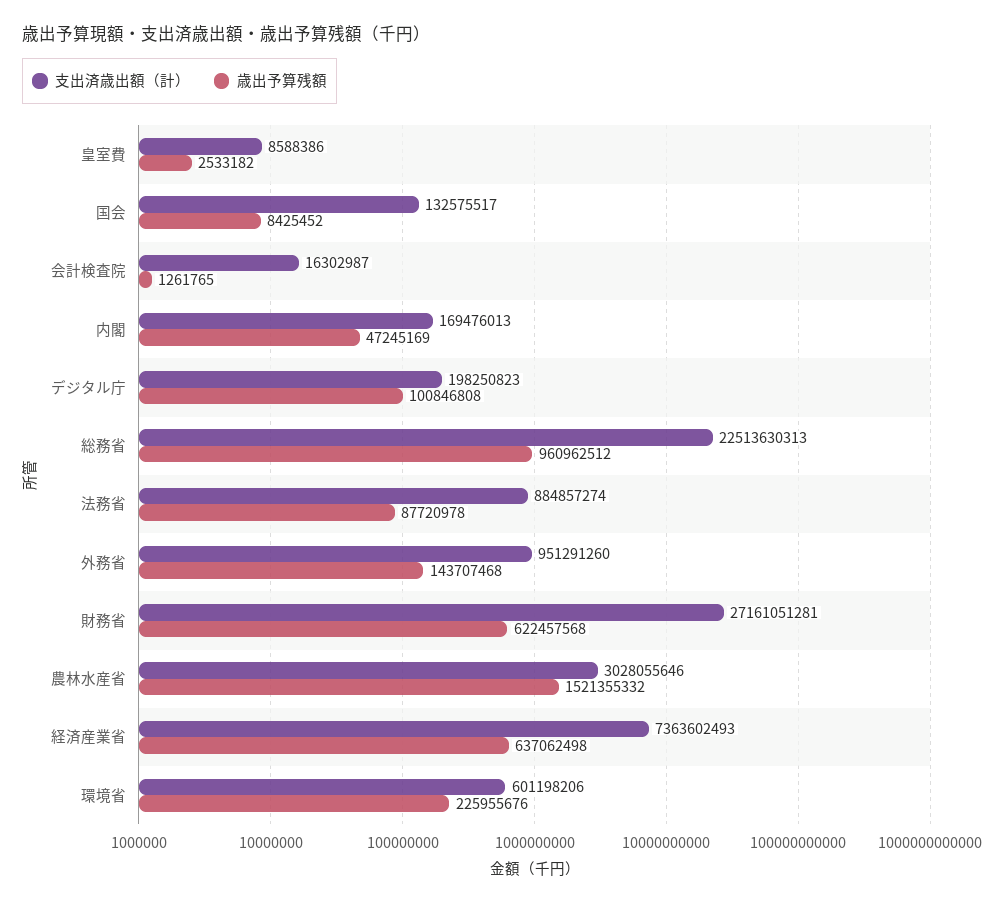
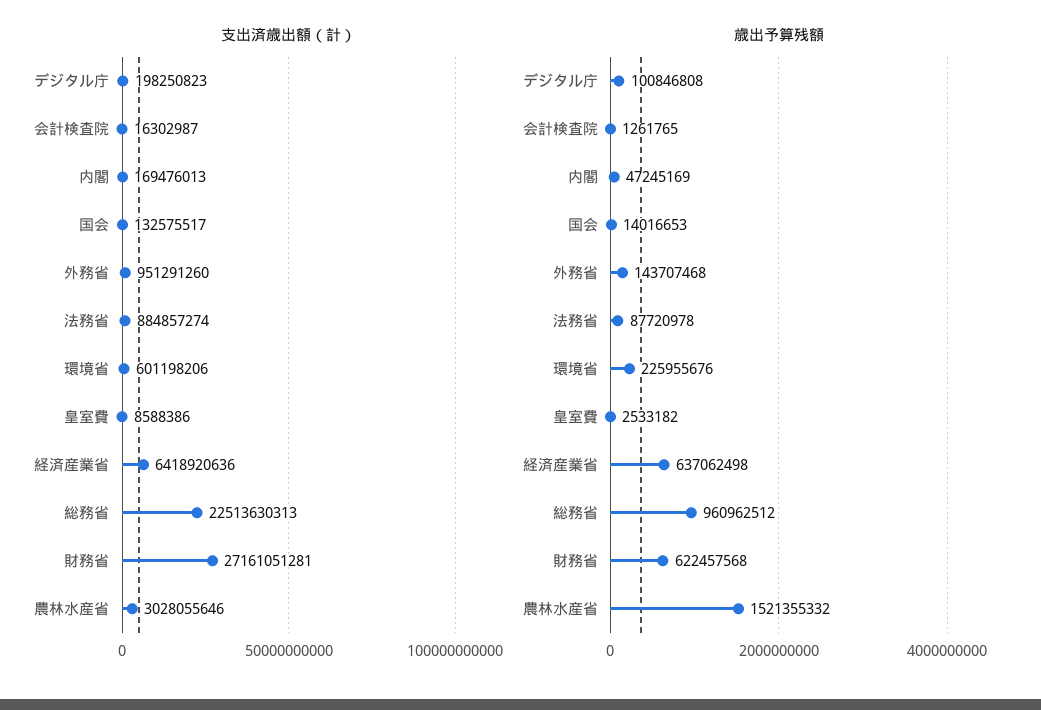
  {
    "支出済歳出額（計）": {
      "皇室費": 8588386,
      "国会": 132575517,
      "会計検査院": 16302987,
      "内閣": 169476013,
      "デジタル庁": 198250823,
      "総務省": 22513630313,
      "法務省": 884857274,
      "外務省": 951291260,
      "財務省": 27161051281,
      "農林水産省": 3028055646,
-     "経済産業省": 7363602493,
+     "経済産業省": 6418920636,
      "環境省": 601198206
    },
    "歳出予算残額": {
      "皇室費": 2533182,
-     "国会": 8425452,
+     "国会": 14016653,
      "会計検査院": 1261765,
      "内閣": 47245169,
      "デジタル庁": 100846808,
      "総務省": 960962512,
      "法務省": 87720978,
      "外務省": 143707468,
      "財務省": 622457568,
      "農林水産省": 1521355332,
      "経済産業省": 637062498,
      "環境省": 225955676
    }
  }

